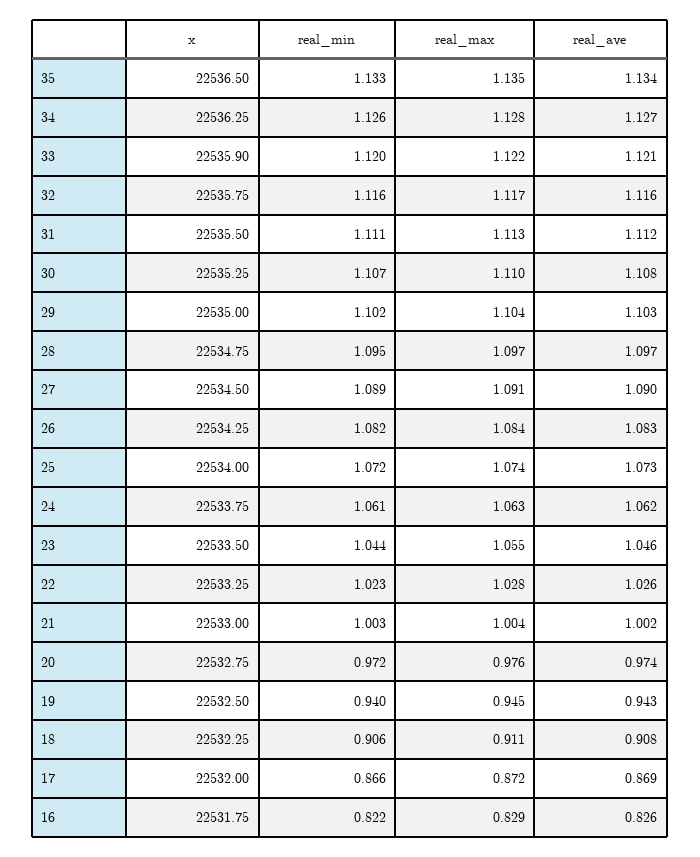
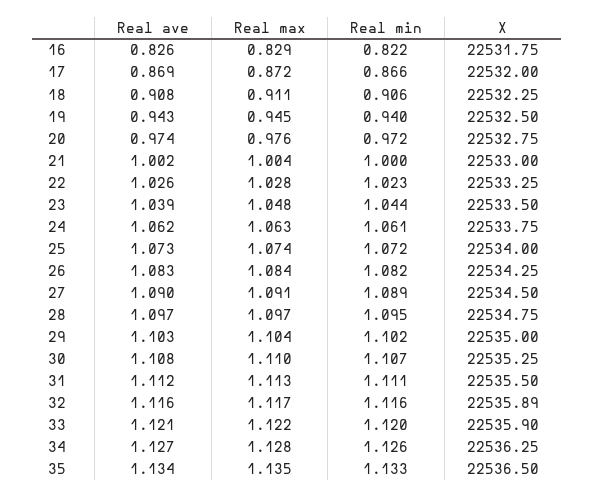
  {
    "x": {
      "35": 22536.5,
      "34": 22536.25,
      "33": 22535.9,
-     "32": 22535.75,
+     "32": 22535.89,
      "31": 22535.5,
      "30": 22535.25,
      "29": 22535,
      "28": 22534.75,
      "27": 22534.5,
      "26": 22534.25,
      "25": 22534,
      "24": 22533.75,
      "23": 22533.5,
      "22": 22533.25,
      "21": 22533,
      "20": 22532.75,
      "19": 22532.5,
      "18": 22532.25,
      "17": 22532,
      "16": 22531.75
    },
    "real_min": {
      "35": 1.133,
      "34": 1.126,
      "33": 1.12,
      "32": 1.116,
      "31": 1.111,
      "30": 1.107,
      "29": 1.102,
      "28": 1.095,
      "27": 1.089,
      "26": 1.082,
      "25": 1.072,
      "24": 1.061,
      "23": 1.044,
      "22": 1.023,
-     "21": 1.003,
+     "21": 1,
      "20": 0.972,
      "19": 0.94,
      "18": 0.906,
      "17": 0.866,
      "16": 0.822
    },
    "real_max": {
      "35": 1.135,
      "34": 1.128,
      "33": 1.122,
      "32": 1.117,
      "31": 1.113,
      "30": 1.11,
      "29": 1.104,
      "28": 1.097,
      "27": 1.091,
      "26": 1.084,
      "25": 1.074,
      "24": 1.063,
-     "23": 1.055,
+     "23": 1.048,
      "22": 1.028,
      "21": 1.004,
      "20": 0.976,
      "19": 0.945,
      "18": 0.911,
      "17": 0.872,
      "16": 0.829
    },
    "real_ave": {
      "35": 1.134,
      "34": 1.127,
      "33": 1.121,
      "32": 1.116,
      "31": 1.112,
      "30": 1.108,
      "29": 1.103,
      "28": 1.097,
      "27": 1.09,
      "26": 1.083,
      "25": 1.073,
      "24": 1.062,
-     "23": 1.046,
+     "23": 1.039,
      "22": 1.026,
      "21": 1.002,
      "20": 0.974,
      "19": 0.943,
      "18": 0.908,
      "17": 0.869,
      "16": 0.826
    }
  }

